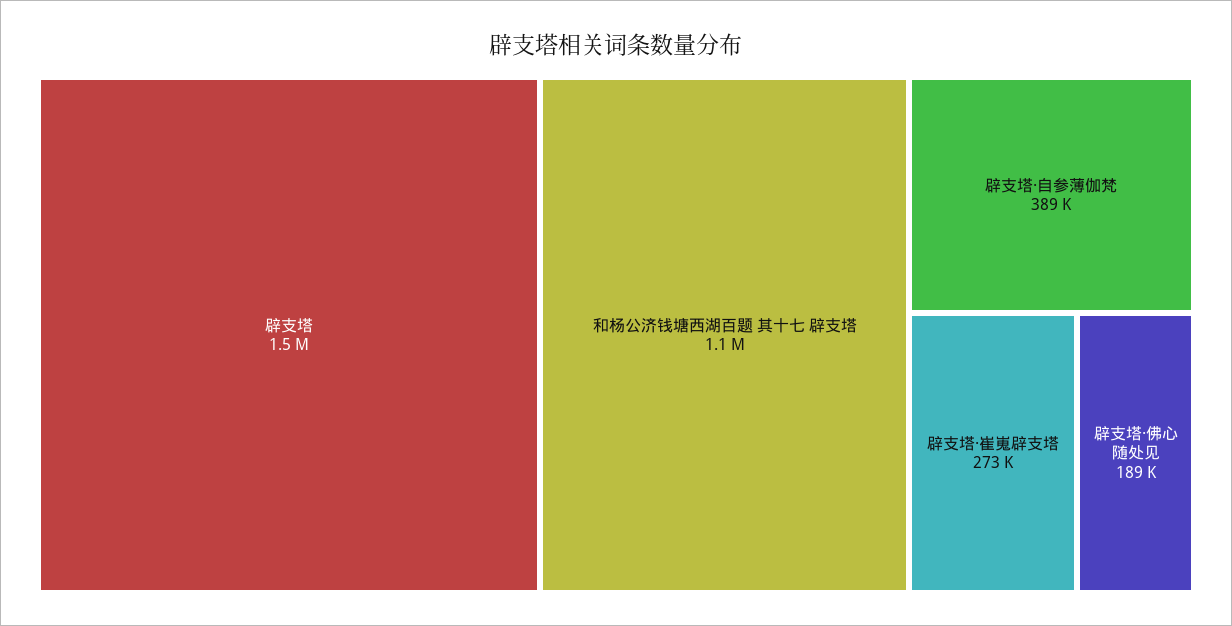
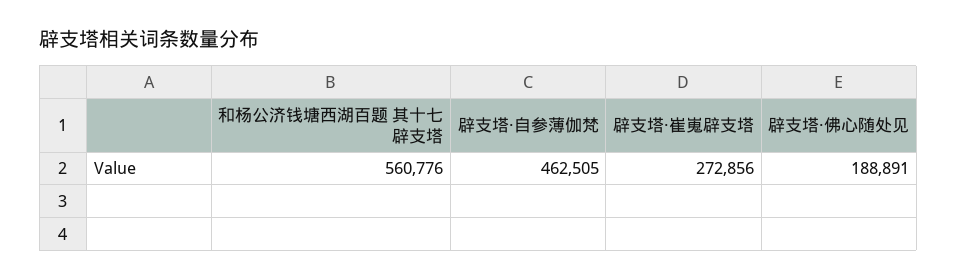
  {
-   "辟支塔": 1500000,
-   "和杨公济钱塘西湖百题 其十七 辟支塔": 1100000,
+   "和杨公济钱塘西湖百题 其十七 辟支塔": 560776,
-   "辟支塔·自参薄伽梵": 389000,
+   "辟支塔·自参薄伽梵": 462505,
    "辟支塔·崔嵬辟支塔": 272856,
    "辟支塔·佛心随处见": 188891
  }

